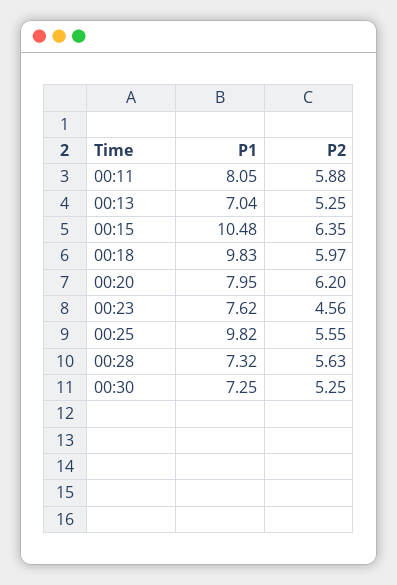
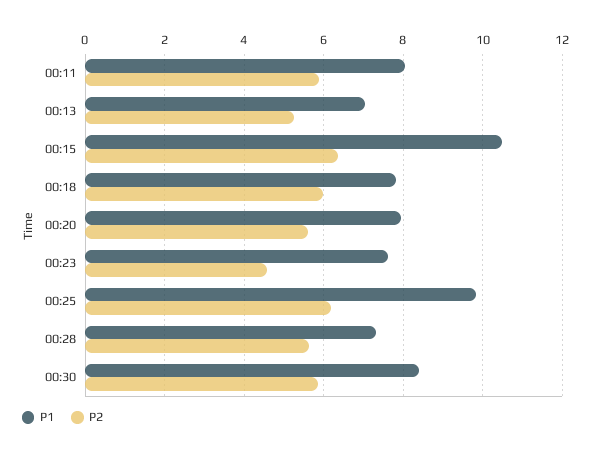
  {
    "P1": {
      "00:11": 8.05,
      "00:13": 7.04,
      "00:15": 10.48,
-     "00:18": 9.83,
+     "00:18": 7.8,
      "00:20": 7.95,
      "00:23": 7.62,
      "00:25": 9.82,
      "00:28": 7.32,
-     "00:30": 7.25
+     "00:30": 8.4
    },
    "P2": {
      "00:11": 5.88,
      "00:13": 5.25,
      "00:15": 6.35,
      "00:18": 5.97,
-     "00:20": 6.2,
+     "00:20": 5.6,
      "00:23": 4.56,
-     "00:25": 5.55,
+     "00:25": 6.2,
      "00:28": 5.63,
-     "00:30": 5.25
+     "00:30": 5.8
    }
  }

